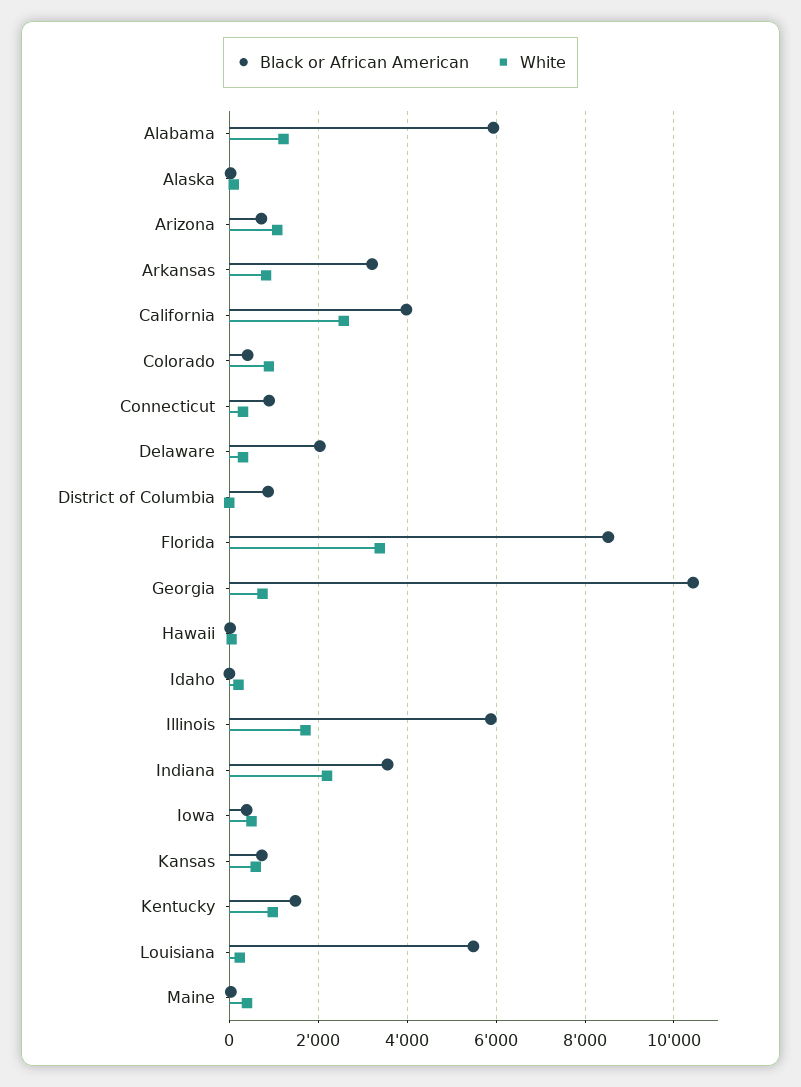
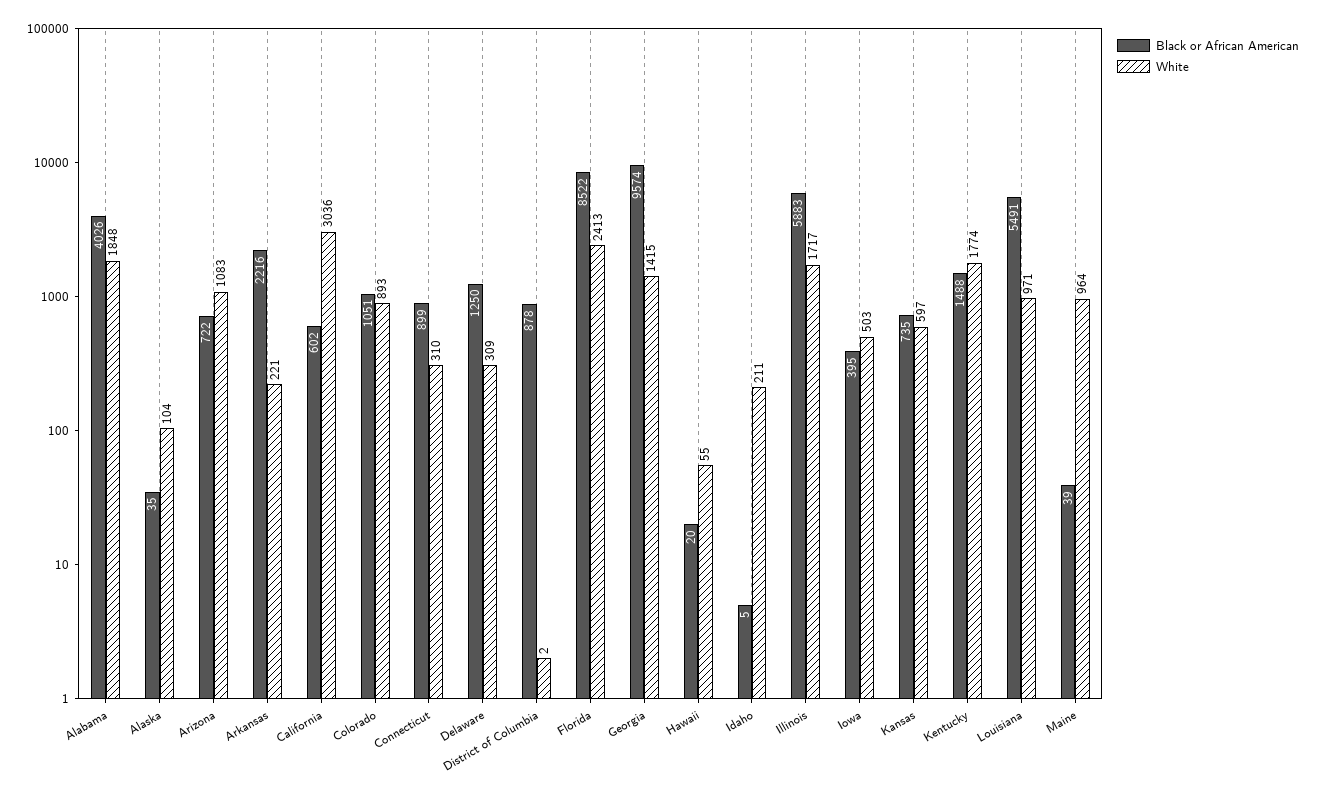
  {
    "Black or African American": {
-     "Alabama": 6000,
+     "Alabama": 4026,
      "Alaska": 35,
      "Arizona": 722,
-     "Arkansas": 3200,
+     "Arkansas": 2216,
-     "California": 4000,
+     "California": 602,
-     "Colorado": 400,
+     "Colorado": 1051,
      "Connecticut": 899,
-     "Delaware": 2000,
+     "Delaware": 1250,
      "District of Columbia": 878,
      "Florida": 8522,
-     "Georgia": 10400,
+     "Georgia": 9574,
      "Hawaii": 20,
      "Idaho": 5,
      "Illinois": 5883,
-     "Indiana": 3600,
      "Iowa": 395,
      "Kansas": 735,
      "Kentucky": 1488,
      "Louisiana": 5491,
      "Maine": 39
    },
    "White": {
-     "Alabama": 1200,
+     "Alabama": 1848,
      "Alaska": 104,
      "Arizona": 1083,
-     "Arkansas": 800,
+     "Arkansas": 221,
-     "California": 2600,
+     "California": 3036,
      "Colorado": 893,
      "Connecticut": 310,
      "Delaware": 309,
      "District of Columbia": 2,
-     "Florida": 3400,
+     "Florida": 2413,
-     "Georgia": 800,
+     "Georgia": 1415,
      "Hawaii": 55,
      "Idaho": 211,
      "Illinois": 1717,
-     "Indiana": 2200,
      "Iowa": 503,
      "Kansas": 597,
-     "Kentucky": 1000,
+     "Kentucky": 1774,
-     "Louisiana": 200,
+     "Louisiana": 971,
-     "Maine": 400
+     "Maine": 964
    }
  }

